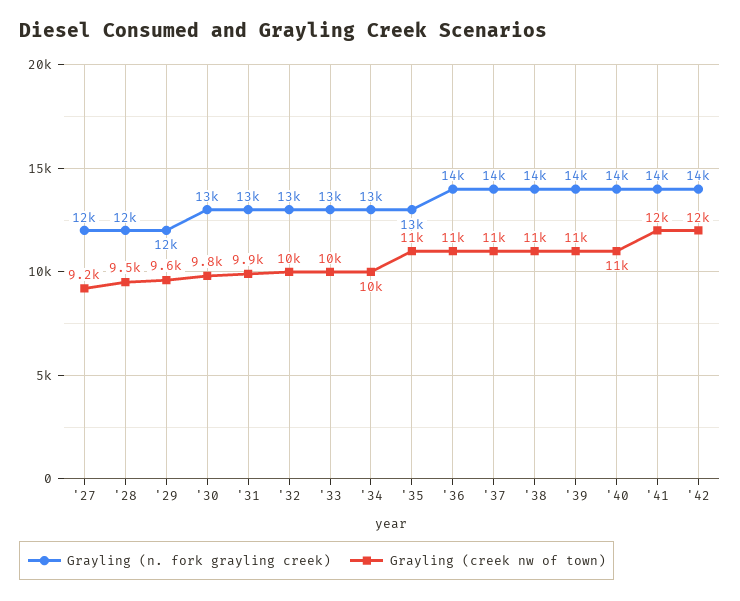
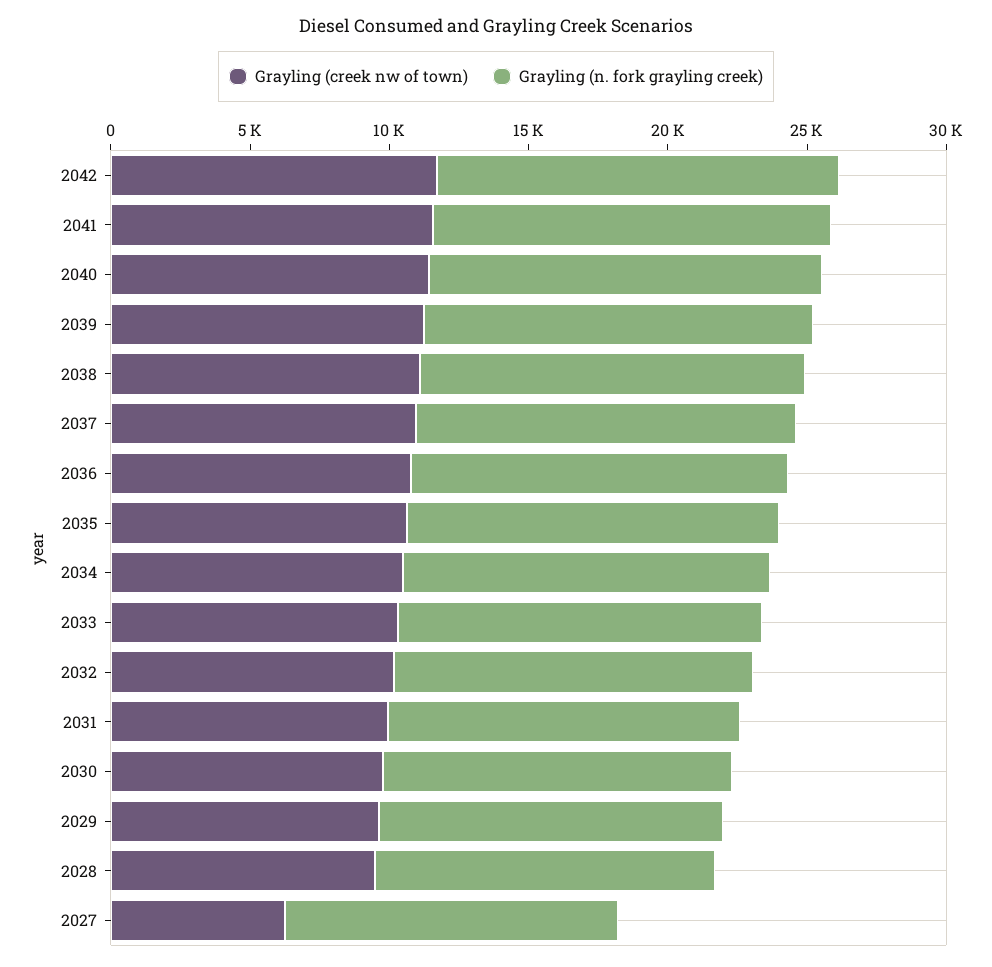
  {
    "Grayling (n. fork grayling creek)": {
      "'27": 12000,
      "'28": 12000,
      "'29": 12000,
      "'30": 13000,
      "'31": 13000,
      "'32": 13000,
      "'33": 13000,
      "'34": 13000,
      "'35": 13000,
      "'36": 14000,
      "'37": 14000,
      "'38": 14000,
      "'39": 14000,
      "'40": 14000,
      "'41": 14000,
      "'42": 14000
    },
    "Grayling (creek nw of town)": {
-     "'27": 9200,
+     "'27": 6000,
      "'28": 9500,
      "'29": 9600,
      "'30": 9800,
      "'31": 9900,
      "'32": 10000,
      "'33": 10000,
      "'34": 10000,
      "'35": 11000,
      "'36": 11000,
      "'37": 11000,
      "'38": 11000,
      "'39": 11000,
      "'40": 11000,
      "'41": 12000,
      "'42": 12000
    }
  }

